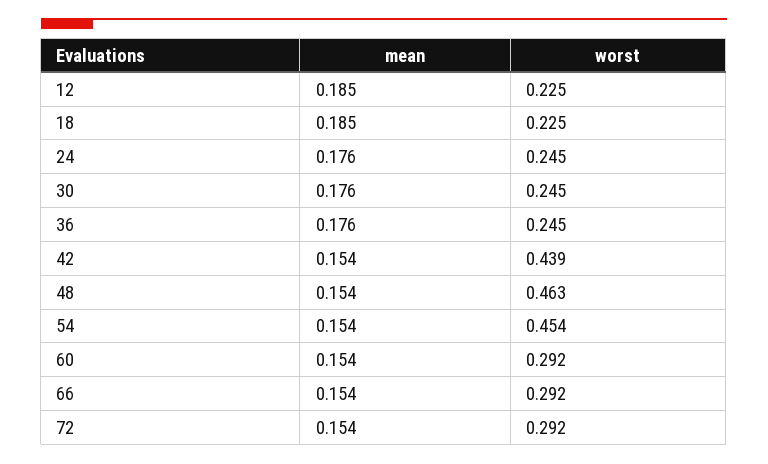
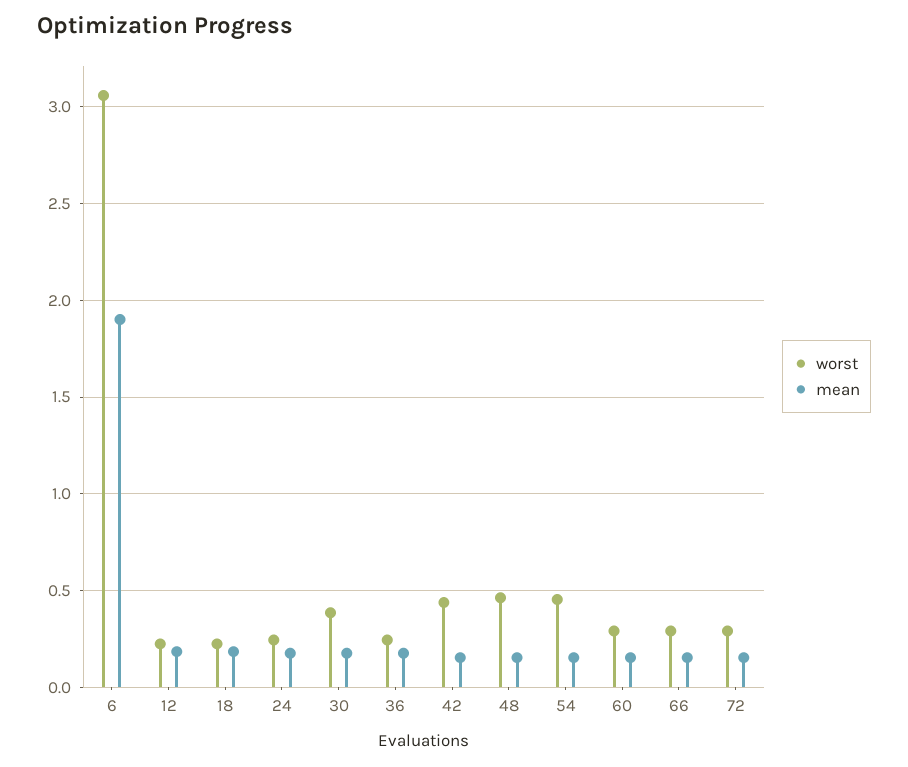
  {
    "mean": {
      "12": 0.185,
      "18": 0.185,
      "24": 0.176,
      "30": 0.176,
      "36": 0.176,
      "42": 0.154,
      "48": 0.154,
      "54": 0.154,
      "60": 0.154,
      "66": 0.154,
-     "72": 0.154
+     "72": 0.154,
+     "6": 1.9
    },
    "worst": {
      "12": 0.225,
      "18": 0.225,
      "24": 0.245,
-     "30": 0.245,
+     "30": 0.4,
      "36": 0.245,
      "42": 0.439,
      "48": 0.463,
      "54": 0.454,
      "60": 0.292,
      "66": 0.292,
-     "72": 0.292
+     "72": 0.292,
+     "6": 3.05
    }
  }

